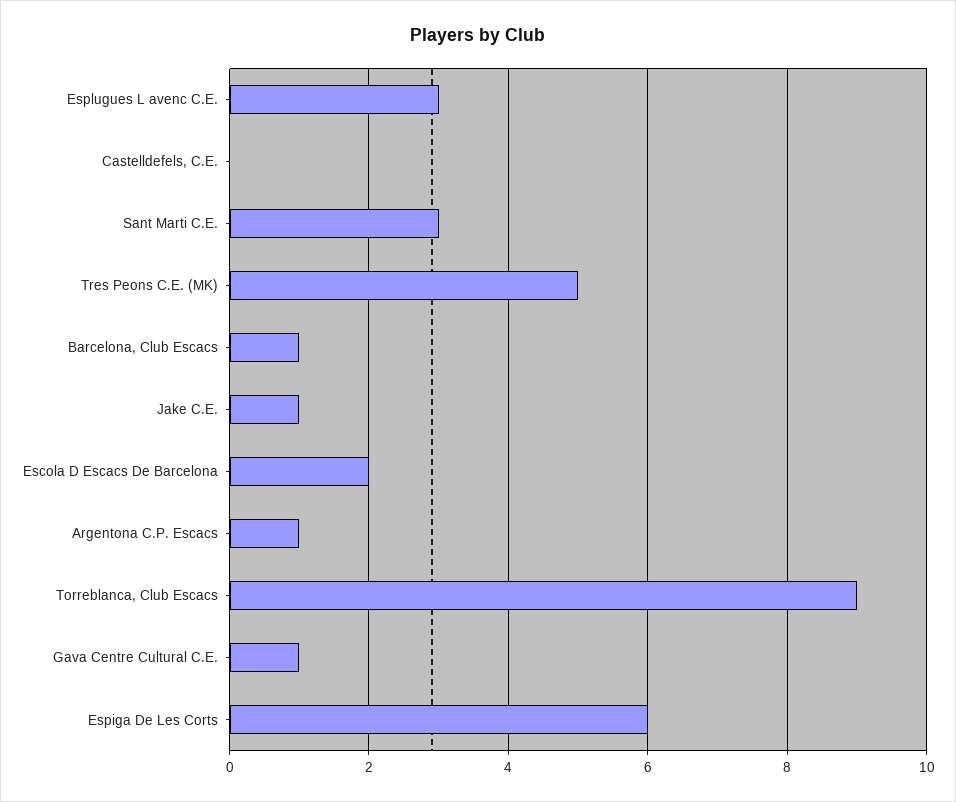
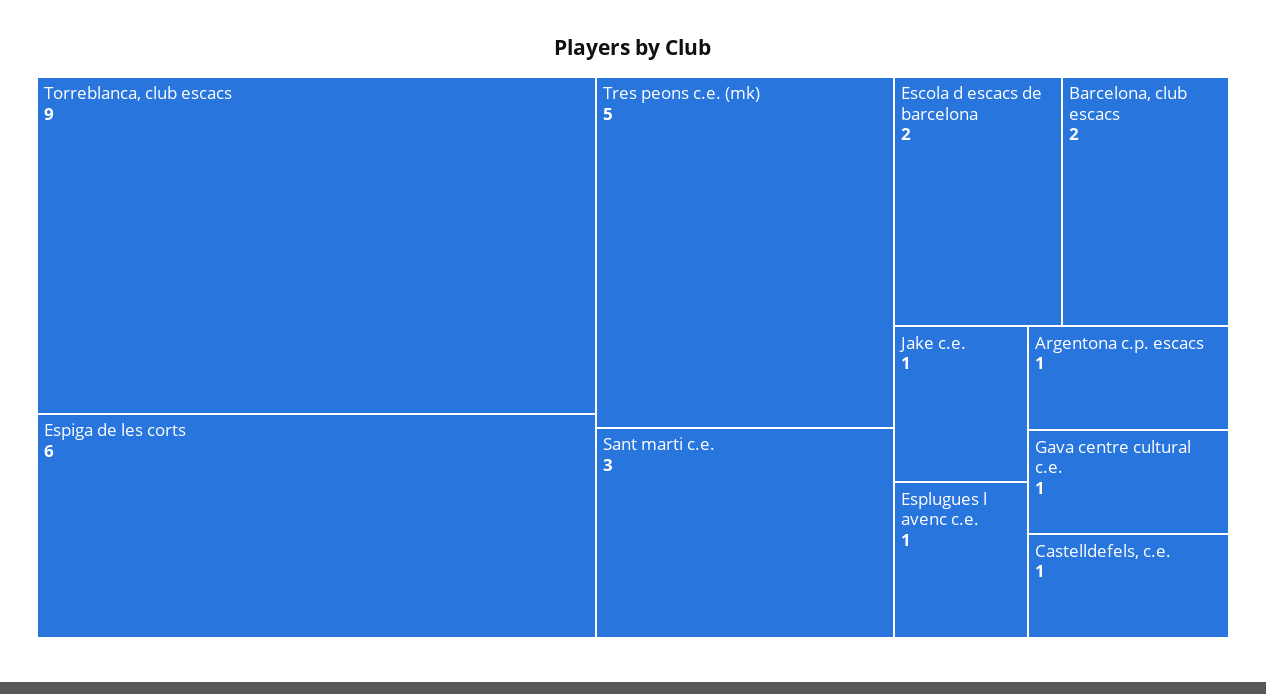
  {
-   "Esplugues L avenc C.E.": 3,
+   "Esplugues L avenc C.E.": 1,
-   "Castelldefels, C.E.": 0,
+   "Castelldefels, C.E.": 1,
    "Sant Marti C.E.": 3,
    "Tres Peons C.E. (MK)": 5,
-   "Barcelona, Club Escacs": 1,
+   "Barcelona, Club Escacs": 2,
    "Jake C.E.": 1,
    "Escola D Escacs De Barcelona": 2,
    "Argentona C.P. Escacs": 1,
    "Torreblanca, Club Escacs": 9,
    "Gava Centre Cultural C.E.": 1,
    "Espiga De Les Corts": 6
  }

